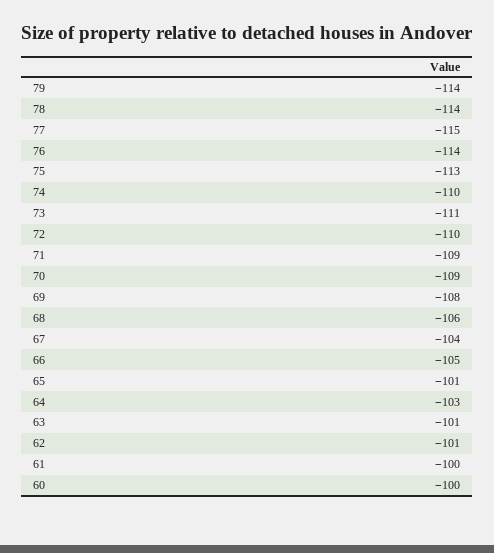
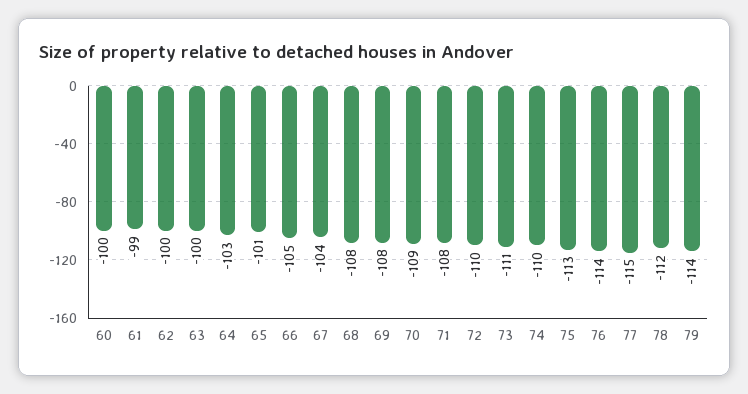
  {
    "79": -114,
-   "78": -114,
+   "78": -112,
    "77": -115,
    "76": -114,
    "75": -113,
    "74": -110,
    "73": -111,
    "72": -110,
-   "71": -109,
+   "71": -108,
    "70": -109,
    "69": -108,
-   "68": -106,
+   "68": -108,
    "67": -104,
    "66": -105,
    "65": -101,
    "64": -103,
-   "63": -101,
+   "63": -100,
-   "62": -101,
+   "62": -100,
-   "61": -100,
+   "61": -99,
    "60": -100
  }

